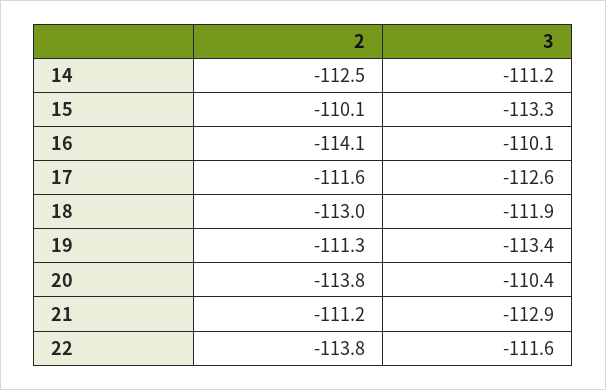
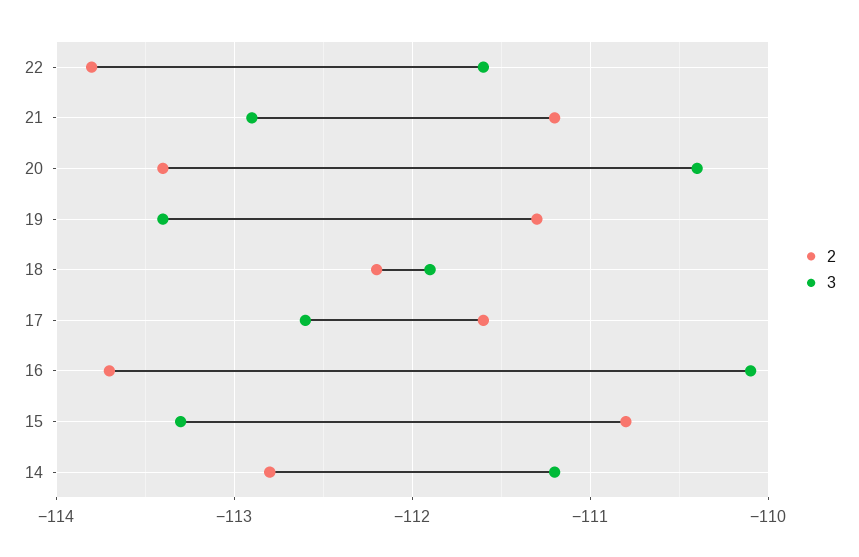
  {
    "2": {
-     "14": -112.5,
+     "14": -112.8,
-     "15": -110.1,
+     "15": -110.8,
-     "16": -114.1,
+     "16": -113.7,
      "17": -111.6,
-     "18": -113,
+     "18": -112.2,
      "19": -111.3,
-     "20": -113.8,
+     "20": -113.4,
      "21": -111.2,
      "22": -113.8
    },
    "3": {
      "14": -111.2,
      "15": -113.3,
      "16": -110.1,
      "17": -112.6,
      "18": -111.9,
      "19": -113.4,
      "20": -110.4,
      "21": -112.9,
      "22": -111.6
    }
  }

